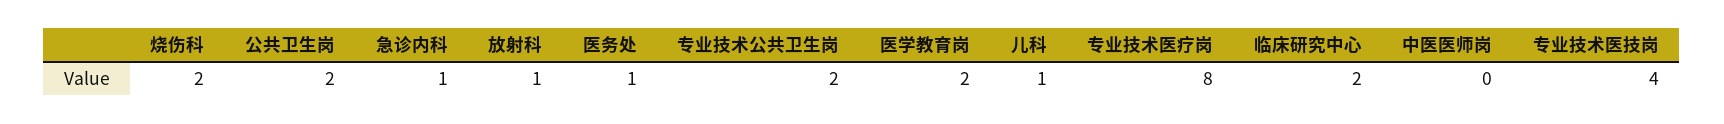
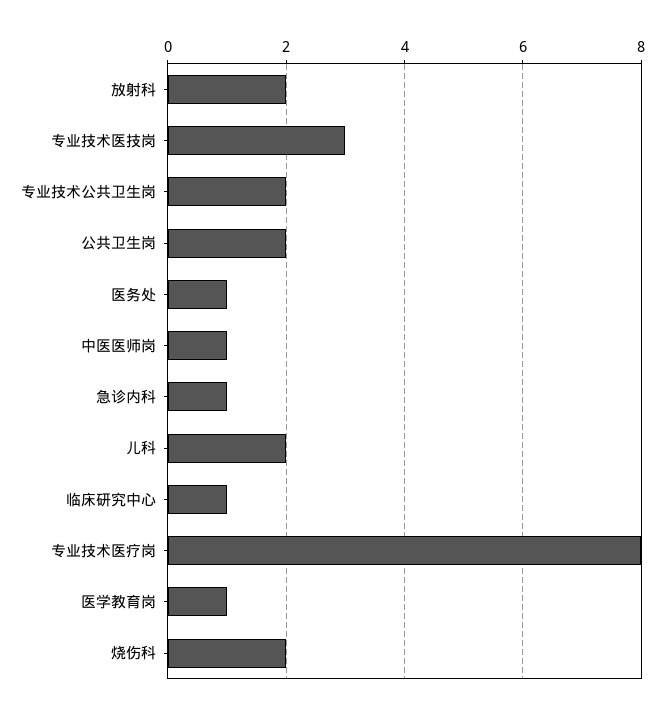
  {
    "烧伤科": 2,
    "公共卫生岗": 2,
    "急诊内科": 1,
-   "放射科": 1,
+   "放射科": 2,
    "医务处": 1,
    "专业技术公共卫生岗": 2,
-   "医学教育岗": 2,
+   "医学教育岗": 1,
-   "儿科": 1,
+   "儿科": 2,
    "专业技术医疗岗": 8,
-   "临床研究中心": 2,
+   "临床研究中心": 1,
-   "中医医师岗": 0,
+   "中医医师岗": 1,
-   "专业技术医技岗": 4
+   "专业技术医技岗": 3
  }

